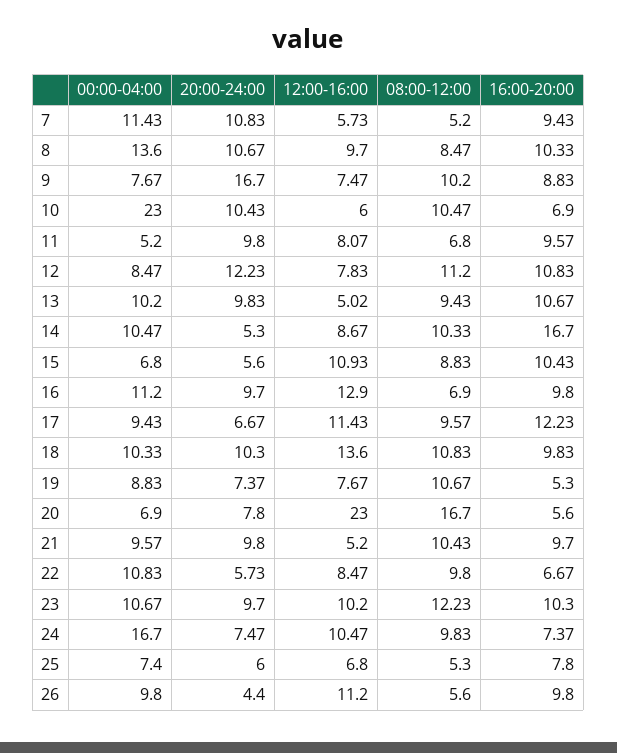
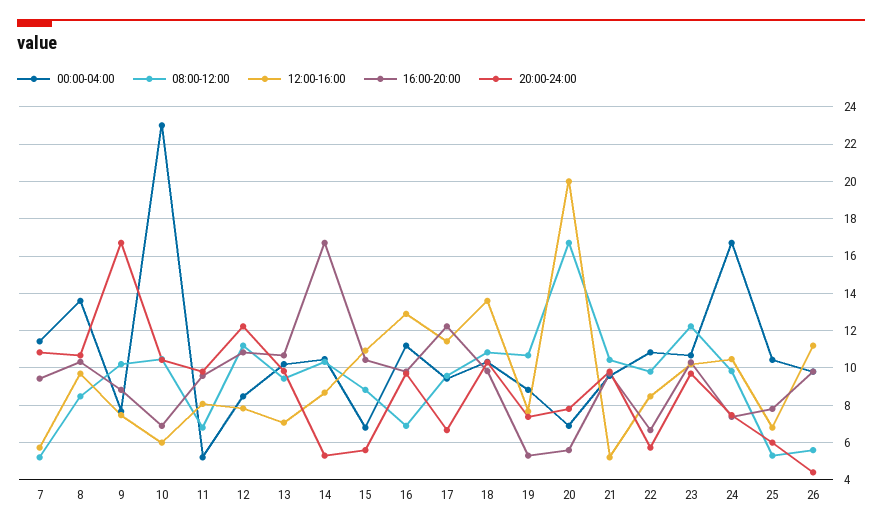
  {
    "00:00-04:00": {
      "7": 11.43,
      "8": 13.6,
      "9": 7.67,
      "10": 23,
      "11": 5.2,
      "12": 8.47,
      "13": 10.2,
      "14": 10.47,
      "15": 6.8,
      "16": 11.2,
      "17": 9.43,
      "18": 10.33,
      "19": 8.83,
      "20": 6.9,
      "21": 9.57,
      "22": 10.83,
      "23": 10.67,
      "24": 16.7,
-     "25": 7.4,
+     "25": 10.5,
      "26": 9.8
    },
    "20:00-24:00": {
      "7": 10.83,
      "8": 10.67,
      "9": 16.7,
      "10": 10.43,
      "11": 9.8,
      "12": 12.23,
      "13": 9.83,
      "14": 5.3,
      "15": 5.6,
      "16": 9.7,
      "17": 6.67,
      "18": 10.3,
      "19": 7.37,
      "20": 7.8,
      "21": 9.8,
      "22": 5.73,
      "23": 9.7,
      "24": 7.47,
      "25": 6,
      "26": 4.4
    },
    "12:00-16:00": {
      "7": 5.73,
      "8": 9.7,
      "9": 7.47,
      "10": 6,
      "11": 8.07,
      "12": 7.83,
-     "13": 5.02,
+     "13": 7,
      "14": 8.67,
      "15": 10.93,
      "16": 12.9,
      "17": 11.43,
      "18": 13.6,
      "19": 7.67,
-     "20": 23,
+     "20": 20,
      "21": 5.2,
      "22": 8.47,
      "23": 10.2,
      "24": 10.47,
      "25": 6.8,
      "26": 11.2
    },
    "08:00-12:00": {
      "7": 5.2,
      "8": 8.47,
      "9": 10.2,
      "10": 10.47,
      "11": 6.8,
      "12": 11.2,
      "13": 9.43,
      "14": 10.33,
      "15": 8.83,
      "16": 6.9,
      "17": 9.57,
      "18": 10.83,
      "19": 10.67,
      "20": 16.7,
      "21": 10.43,
      "22": 9.8,
      "23": 12.23,
      "24": 9.83,
      "25": 5.3,
      "26": 5.6
    },
    "16:00-20:00": {
      "7": 9.43,
      "8": 10.33,
      "9": 8.83,
      "10": 6.9,
      "11": 9.57,
      "12": 10.83,
      "13": 10.67,
      "14": 16.7,
      "15": 10.43,
      "16": 9.8,
      "17": 12.23,
      "18": 9.83,
      "19": 5.3,
      "20": 5.6,
      "21": 9.7,
      "22": 6.67,
      "23": 10.3,
      "24": 7.37,
      "25": 7.8,
      "26": 9.8
    }
  }

